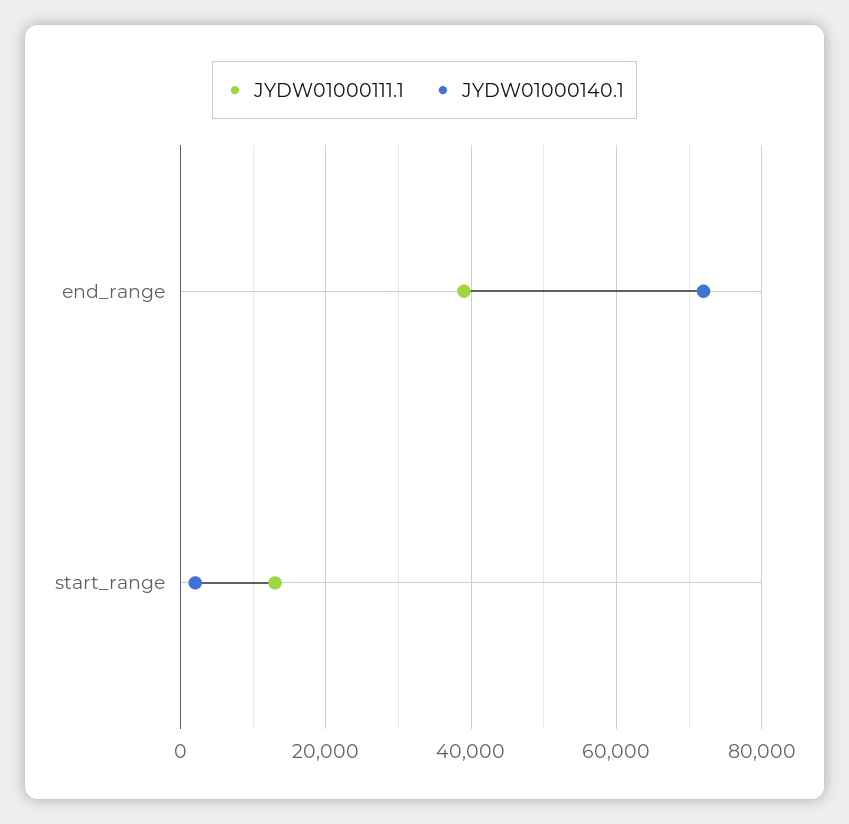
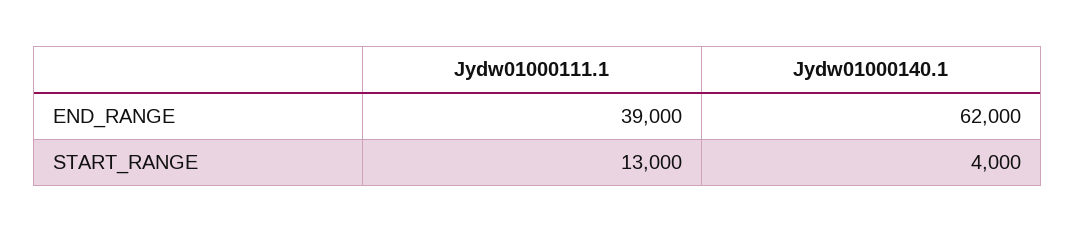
  {
    "JYDW01000111.1": {
      "end_range": 39000,
      "start_range": 13000
    },
    "JYDW01000140.1": {
-     "end_range": 72000,
+     "end_range": 62000,
-     "start_range": 2000
+     "start_range": 4000
    }
  }

